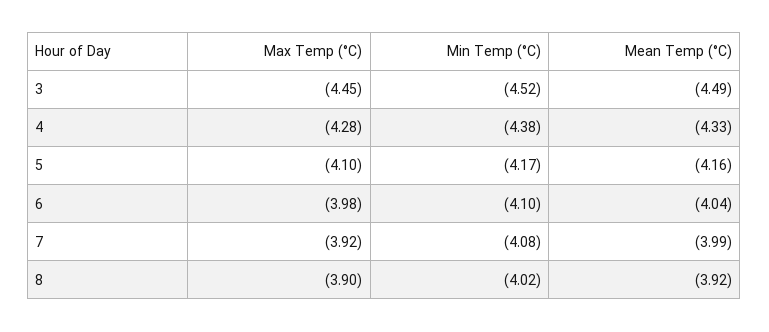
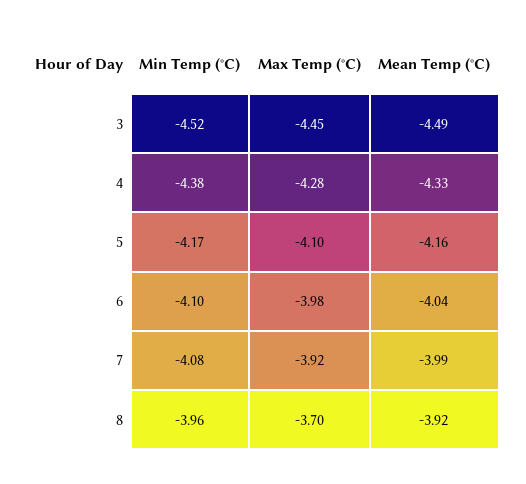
  {
    "Max Temp (°C)": {
      "3": -4.45,
      "4": -4.28,
      "5": -4.1,
      "6": -3.98,
      "7": -3.92,
-     "8": -3.9
+     "8": -3.7
    },
    "Min Temp (°C)": {
      "3": -4.52,
      "4": -4.38,
      "5": -4.17,
      "6": -4.1,
      "7": -4.08,
-     "8": -4.02
+     "8": -3.96
    },
    "Mean Temp (°C)": {
      "3": -4.49,
      "4": -4.33,
      "5": -4.16,
      "6": -4.04,
      "7": -3.99,
      "8": -3.92
    }
  }

